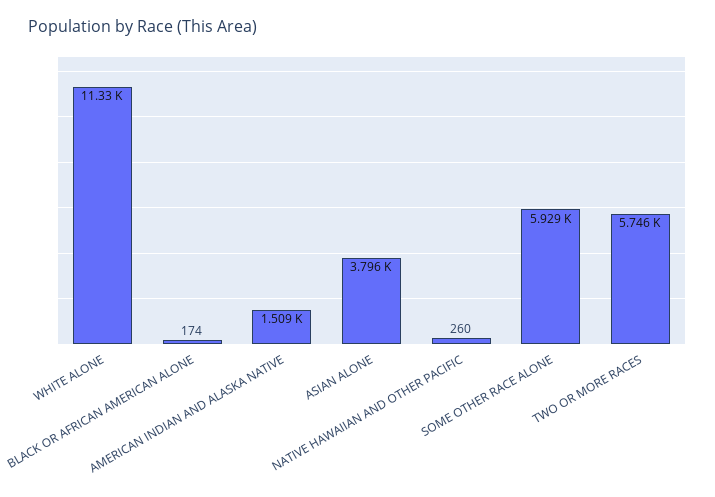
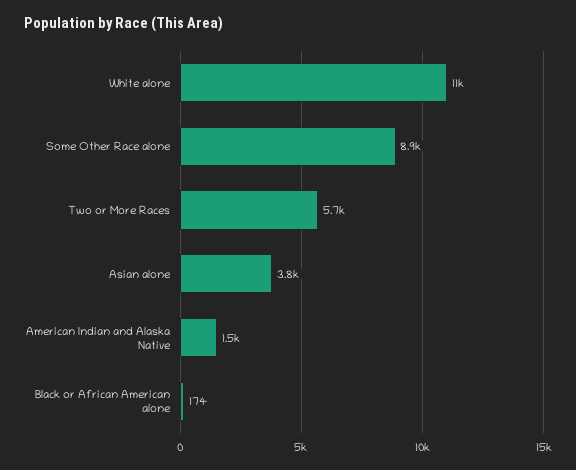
  {
    "WHITE ALONE": 11330,
    "BLACK OR AFRICAN AMERICAN ALONE": 174,
    "AMERICAN INDIAN AND ALASKA NATIVE": 1509,
    "ASIAN ALONE": 3796,
-   "NATIVE HAWAIIAN AND OTHER PACIFIC": 260,
-   "SOME OTHER RACE ALONE": 5929,
+   "SOME OTHER RACE ALONE": 8900,
    "TWO OR MORE RACES": 5746
  }

